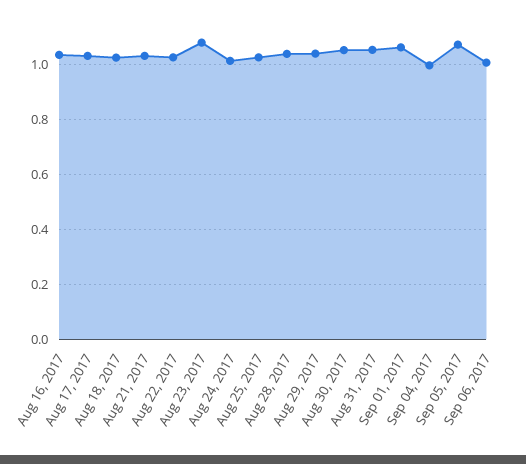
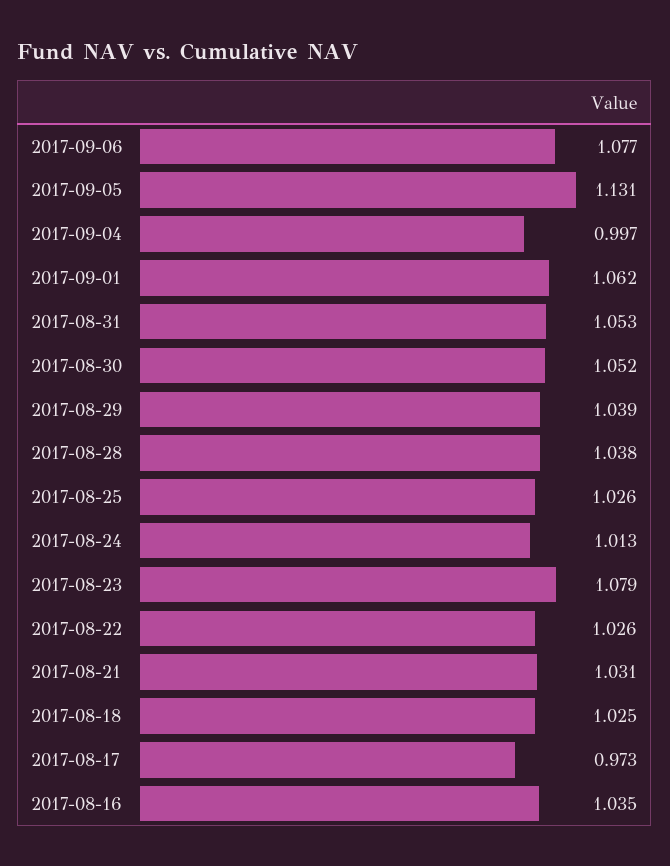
  {
    "Aug 16, 2017": 1.035,
-   "Aug 17, 2017": 1.025,
+   "Aug 17, 2017": 0.973,
    "Aug 18, 2017": 1.025,
    "Aug 21, 2017": 1.031,
    "Aug 22, 2017": 1.026,
    "Aug 23, 2017": 1.079,
    "Aug 24, 2017": 1.013,
    "Aug 25, 2017": 1.026,
    "Aug 28, 2017": 1.038,
    "Aug 29, 2017": 1.039,
    "Aug 30, 2017": 1.052,
    "Aug 31, 2017": 1.053,
    "Sep 01, 2017": 1.062,
    "Sep 04, 2017": 0.997,
-   "Sep 05, 2017": 1.075,
+   "Sep 05, 2017": 1.131,
-   "Sep 06, 2017": 1
+   "Sep 06, 2017": 1.077
  }

